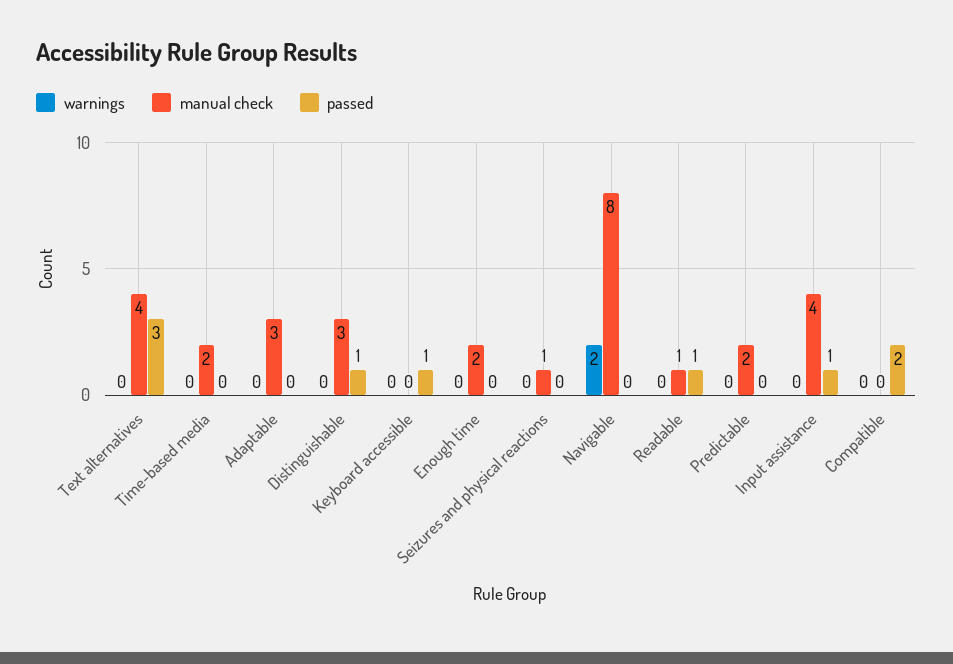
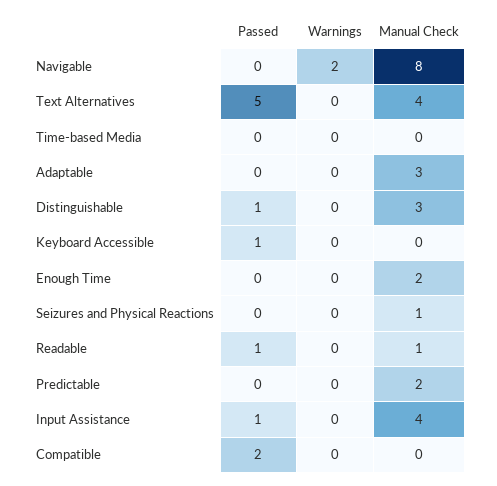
  {
    "warnings": {
      "Text alternatives": 0,
      "Time-based media": 0,
      "Adaptable": 0,
      "Distinguishable": 0,
      "Keyboard accessible": 0,
      "Enough time": 0,
      "Seizures and physical reactions": 0,
      "Navigable": 2,
      "Readable": 0,
      "Predictable": 0,
      "Input assistance": 0,
      "Compatible": 0
    },
    "manual check": {
      "Text alternatives": 4,
-     "Time-based media": 2,
+     "Time-based media": 0,
      "Adaptable": 3,
      "Distinguishable": 3,
      "Keyboard accessible": 0,
      "Enough time": 2,
      "Seizures and physical reactions": 1,
      "Navigable": 8,
      "Readable": 1,
      "Predictable": 2,
      "Input assistance": 4,
      "Compatible": 0
    },
    "passed": {
-     "Text alternatives": 3,
+     "Text alternatives": 5,
      "Time-based media": 0,
      "Adaptable": 0,
      "Distinguishable": 1,
      "Keyboard accessible": 1,
      "Enough time": 0,
      "Seizures and physical reactions": 0,
      "Navigable": 0,
      "Readable": 1,
      "Predictable": 0,
      "Input assistance": 1,
      "Compatible": 2
    }
  }

